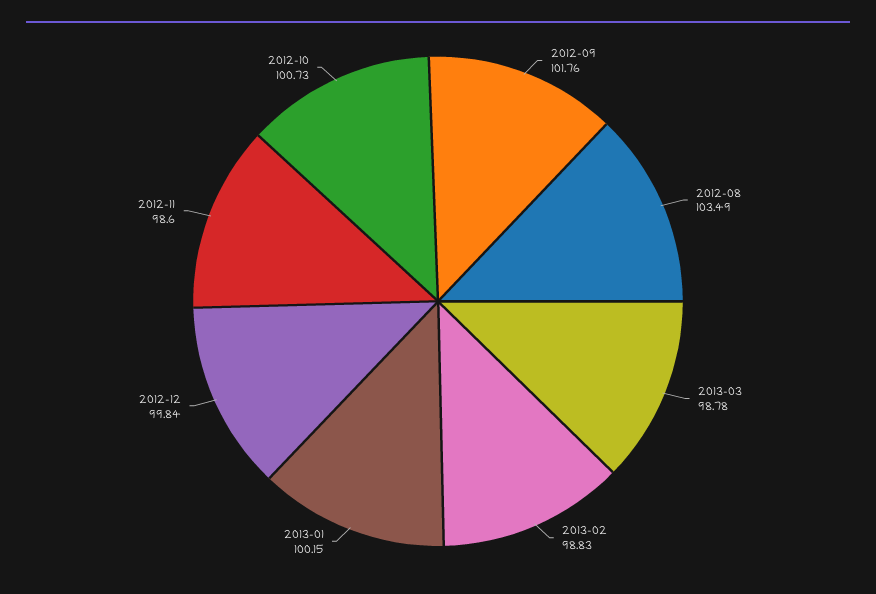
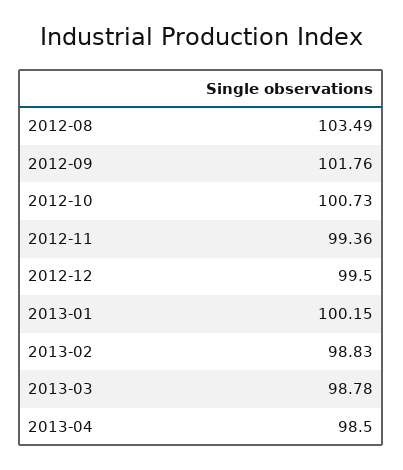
  {
    "2012-09": 101.76,
    "2012-08": 103.49,
    "2013-03": 98.78,
    "2013-02": 98.83,
    "2013-01": 100.15,
-   "2012-12": 99.84,
+   "2012-12": 99.5,
-   "2012-11": 98.6,
+   "2012-11": 99.36,
-   "2012-10": 100.73
+   "2012-10": 100.73,
+   "2013-04": 98.5
  }

